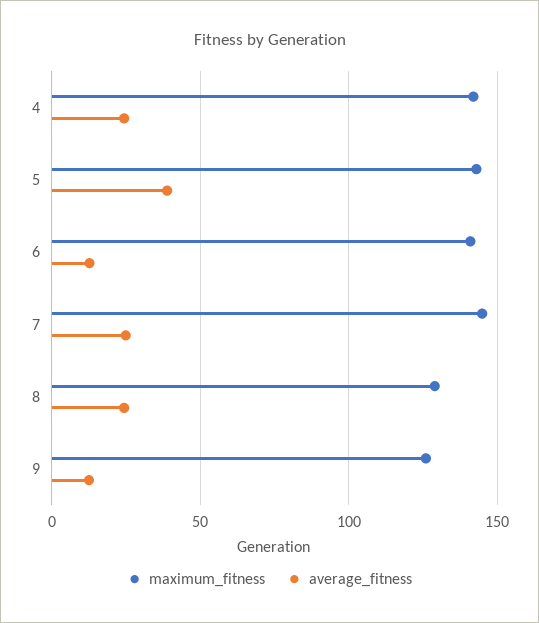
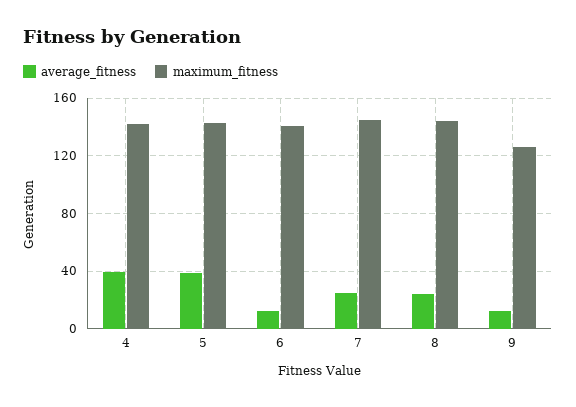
  {
    "maximum_fitness": {
      "4": 140,
      "5": 145,
      "6": 140,
      "7": 145,
-     "8": 130,
+     "8": 145,
      "9": 125
    },
    "average_fitness": {
-     "4": 25,
+     "4": 40,
      "5": 40,
      "6": 15,
      "7": 25,
      "8": 25,
      "9": 15
    }
  }

